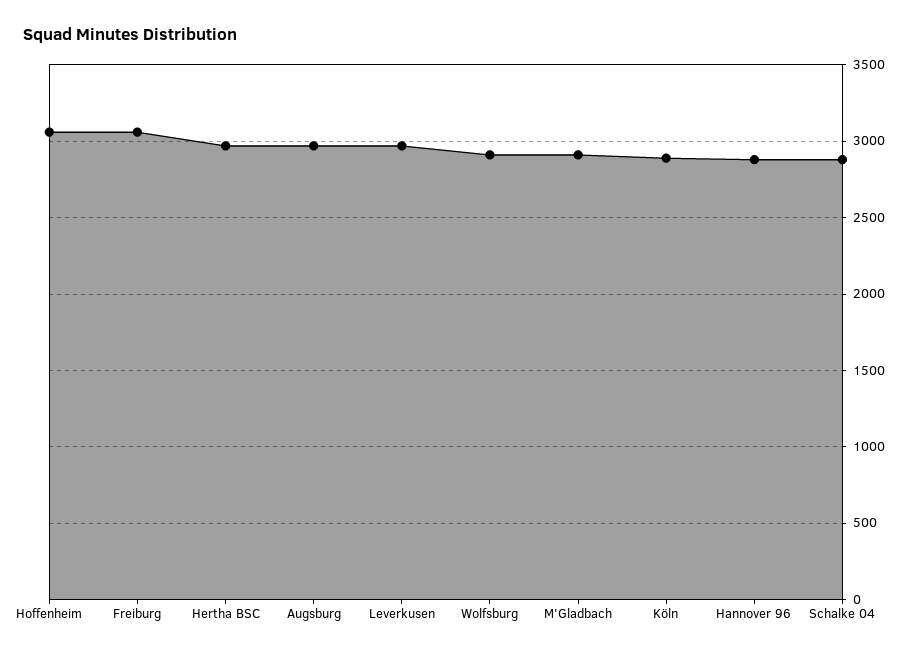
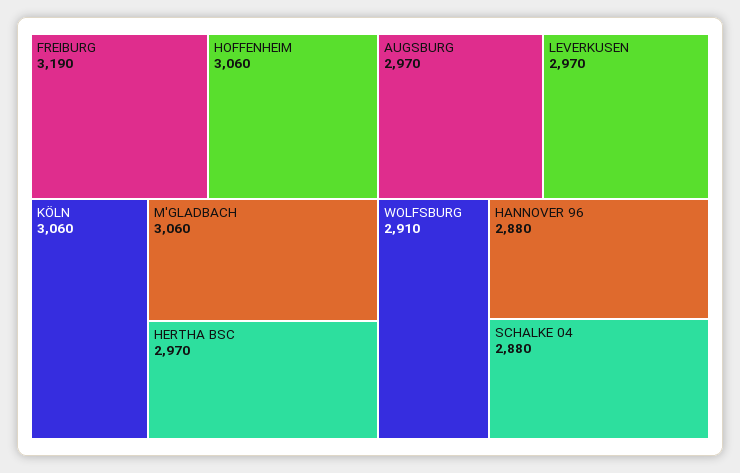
  {
    "Hoffenheim": 3060,
-   "Freiburg": 3050,
+   "Freiburg": 3190,
    "Hertha BSC": 2970,
    "Augsburg": 2970,
    "Leverkusen": 2970,
    "Wolfsburg": 2910,
-   "M'Gladbach": 2900,
+   "M'Gladbach": 3060,
-   "Köln": 2900,
+   "Köln": 3060,
    "Hannover 96": 2880,
    "Schalke 04": 2880
  }

